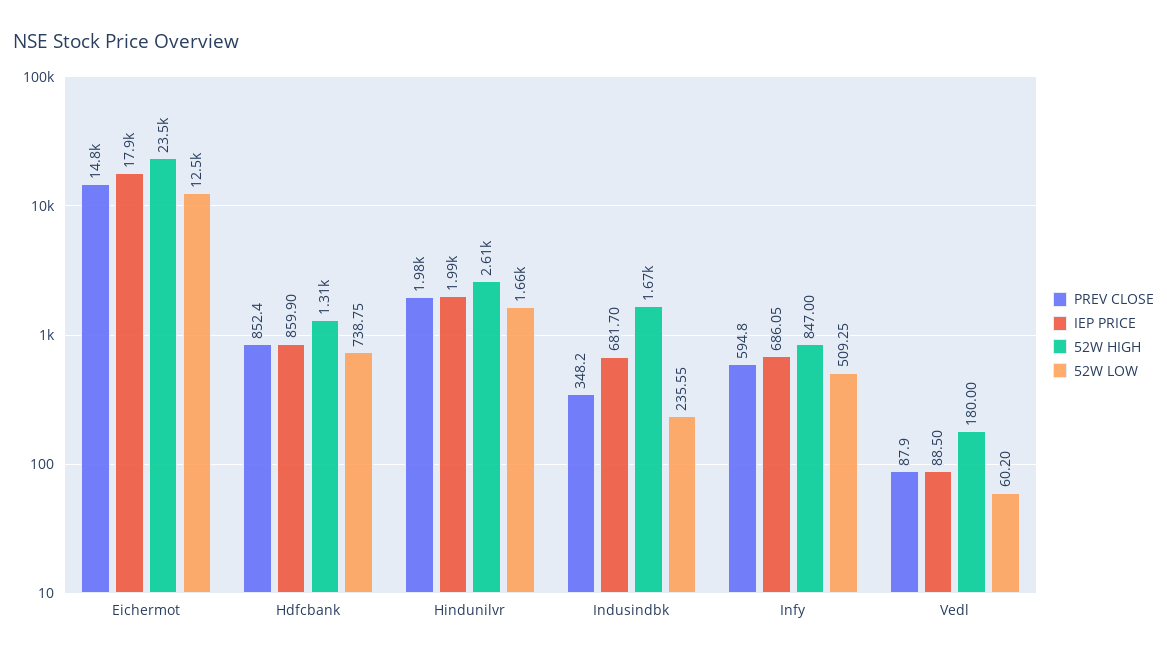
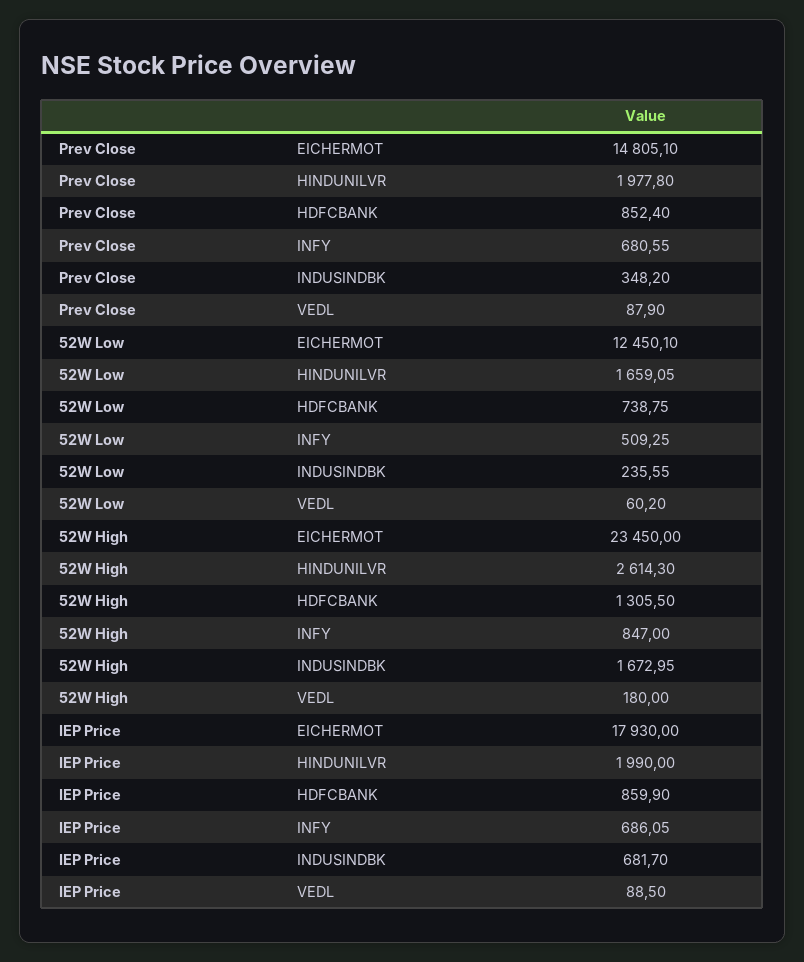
  {
    "PREV CLOSE": {
      "Eichermot": 14805.1,
      "Hdfcbank": 852.4,
      "Hindunilvr": 1977.8,
      "Indusindbk": 348.2,
-     "Infy": 594.8,
+     "Infy": 680.55,
      "Vedl": 87.9
    },
    "IEP PRICE": {
      "Eichermot": 17930,
      "Hdfcbank": 859.9,
      "Hindunilvr": 1990,
      "Indusindbk": 681.7,
      "Infy": 686.05,
      "Vedl": 88.5
    },
    "52W HIGH": {
      "Eichermot": 23450,
      "Hdfcbank": 1305.5,
      "Hindunilvr": 2614.3,
      "Indusindbk": 1672.95,
      "Infy": 847,
      "Vedl": 180
    },
    "52W LOW": {
      "Eichermot": 12450.1,
      "Hdfcbank": 738.75,
      "Hindunilvr": 1659.05,
      "Indusindbk": 235.55,
      "Infy": 509.25,
      "Vedl": 60.2
    }
  }

